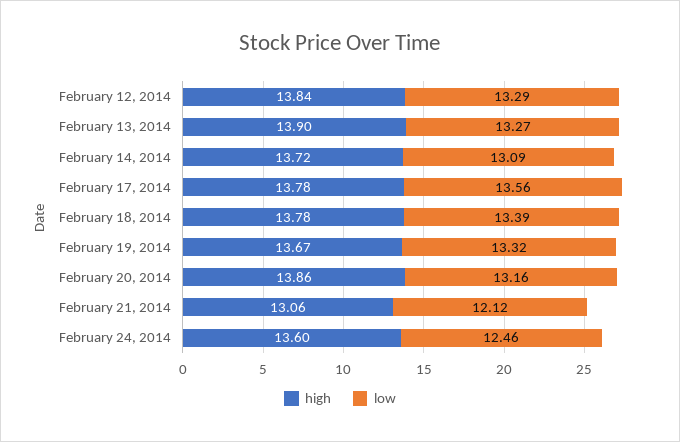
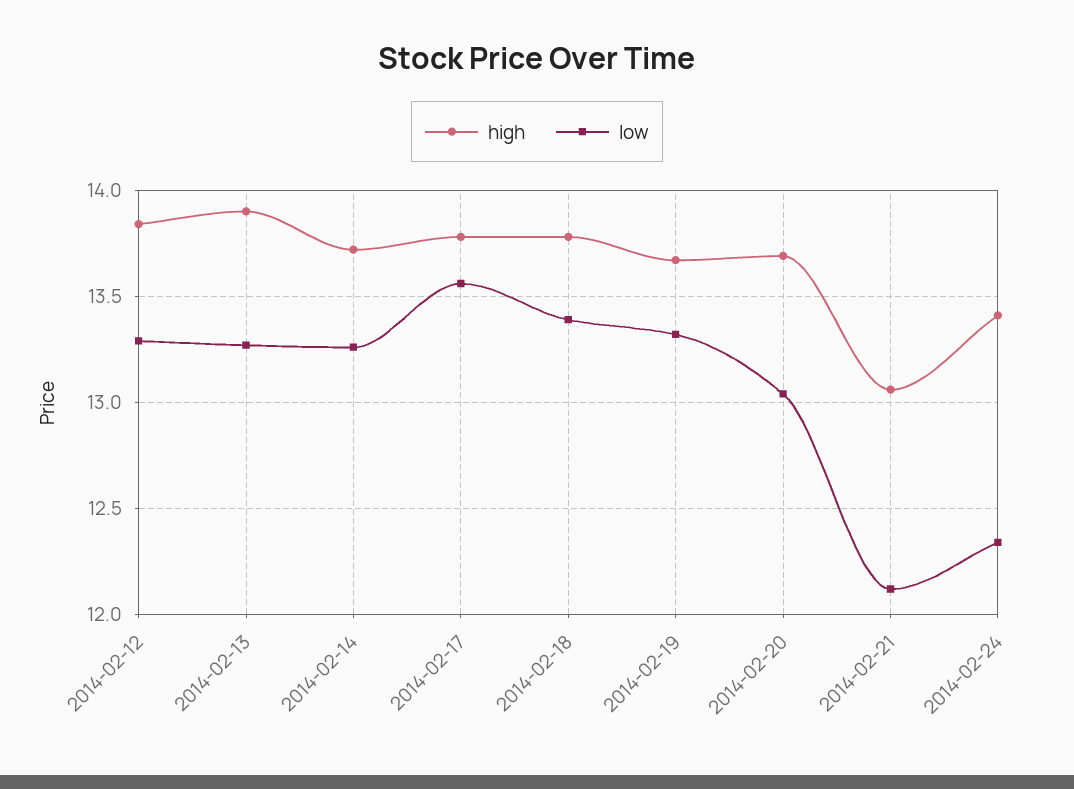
  {
    "high": {
      "February 12, 2014": 13.84,
      "February 13, 2014": 13.9,
      "February 14, 2014": 13.72,
      "February 17, 2014": 13.78,
      "February 18, 2014": 13.78,
      "February 19, 2014": 13.67,
-     "February 20, 2014": 13.86,
+     "February 20, 2014": 13.7,
      "February 21, 2014": 13.06,
-     "February 24, 2014": 13.6
+     "February 24, 2014": 13.4
    },
    "low": {
      "February 12, 2014": 13.29,
      "February 13, 2014": 13.27,
-     "February 14, 2014": 13.09,
+     "February 14, 2014": 13.25,
      "February 17, 2014": 13.56,
      "February 18, 2014": 13.39,
      "February 19, 2014": 13.32,
-     "February 20, 2014": 13.16,
+     "February 20, 2014": 13.05,
      "February 21, 2014": 12.12,
-     "February 24, 2014": 12.46
+     "February 24, 2014": 12.35
    }
  }

